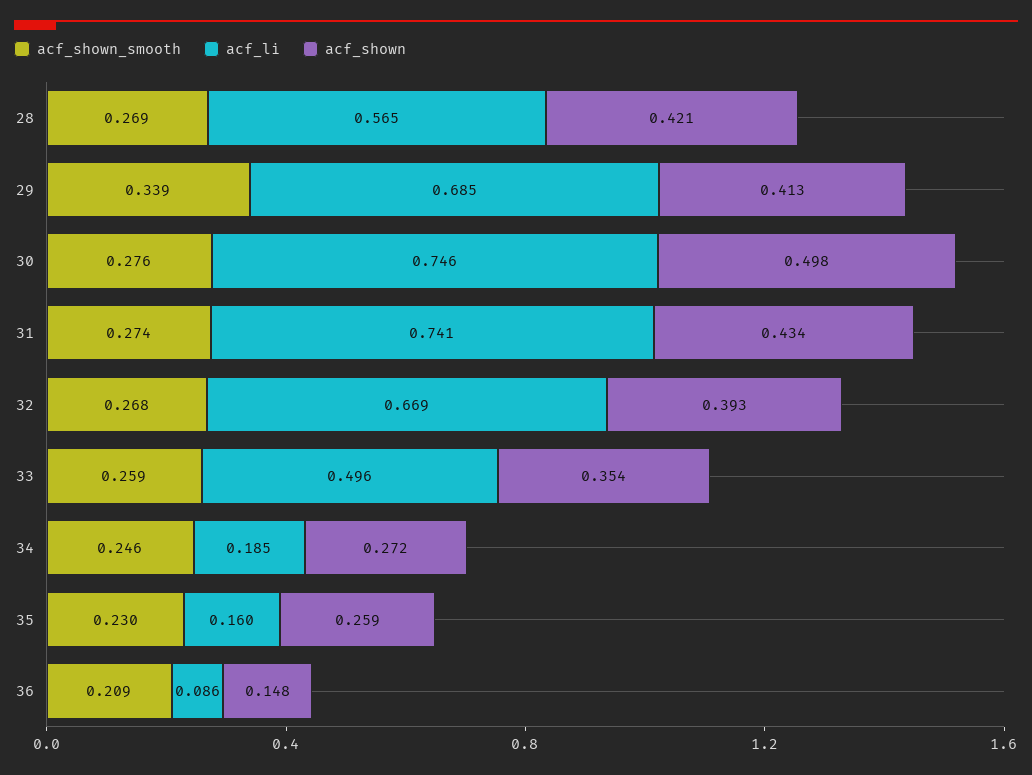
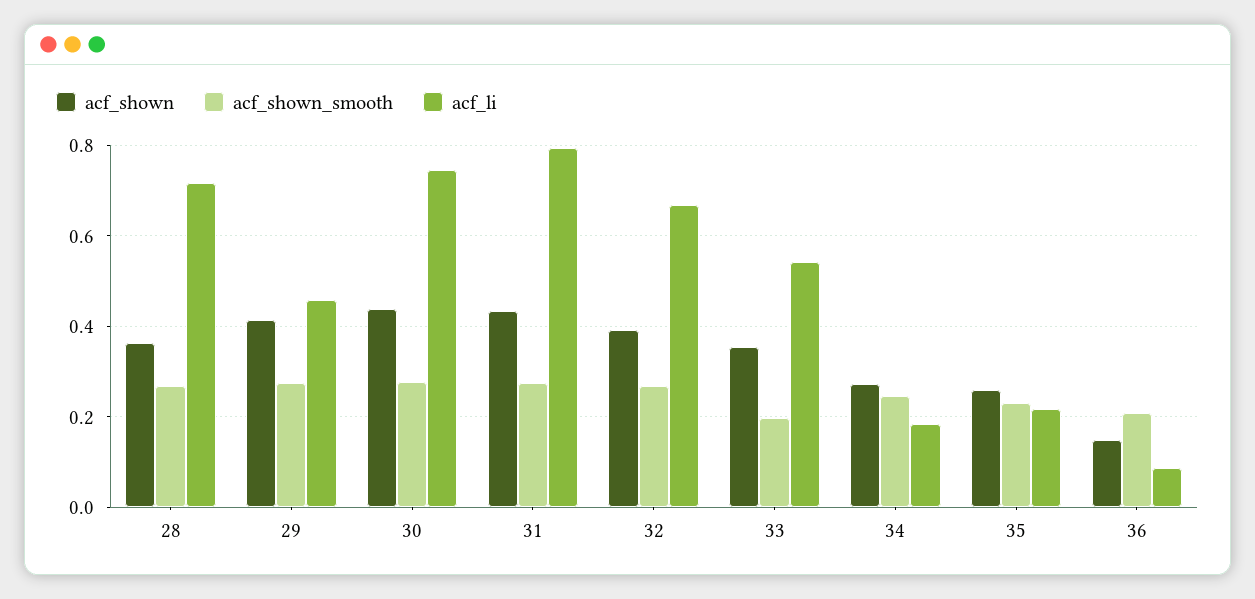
  {
    "acf_shown_smooth": {
      "28": 0.269,
-     "29": 0.339,
+     "29": 0.28,
      "30": 0.276,
      "31": 0.274,
      "32": 0.268,
-     "33": 0.259,
+     "33": 0.2,
      "34": 0.246,
      "35": 0.23,
      "36": 0.209
    },
    "acf_li": {
-     "28": 0.565,
+     "28": 0.72,
-     "29": 0.685,
+     "29": 0.46,
      "30": 0.746,
-     "31": 0.741,
+     "31": 0.8,
      "32": 0.669,
-     "33": 0.496,
+     "33": 0.54,
      "34": 0.185,
-     "35": 0.16,
+     "35": 0.22,
      "36": 0.086
    },
    "acf_shown": {
-     "28": 0.421,
+     "28": 0.36,
      "29": 0.413,
-     "30": 0.498,
+     "30": 0.44,
      "31": 0.434,
      "32": 0.393,
      "33": 0.354,
      "34": 0.272,
      "35": 0.259,
      "36": 0.148
    }
  }

